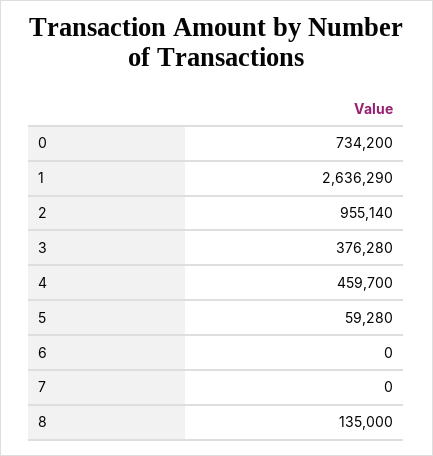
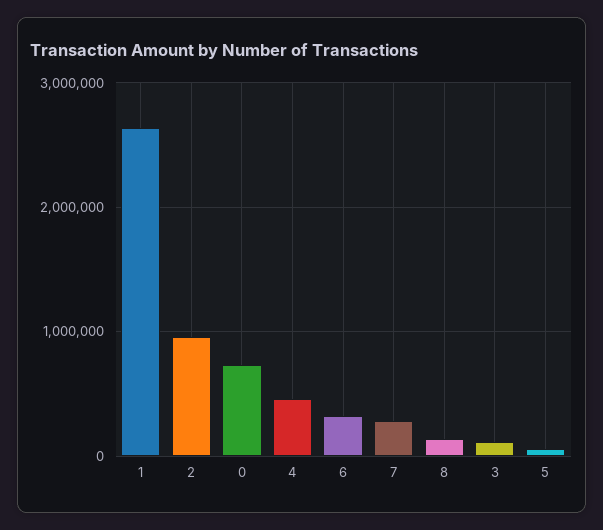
  {
    "0": 734200,
    "1": 2636290,
    "2": 955140,
-   "3": 376280,
+   "3": 100000,
    "4": 459700,
    "5": 59280,
-   "6": 0,
+   "6": 300000,
-   "7": 0,
+   "7": 300000,
    "8": 135000
  }

